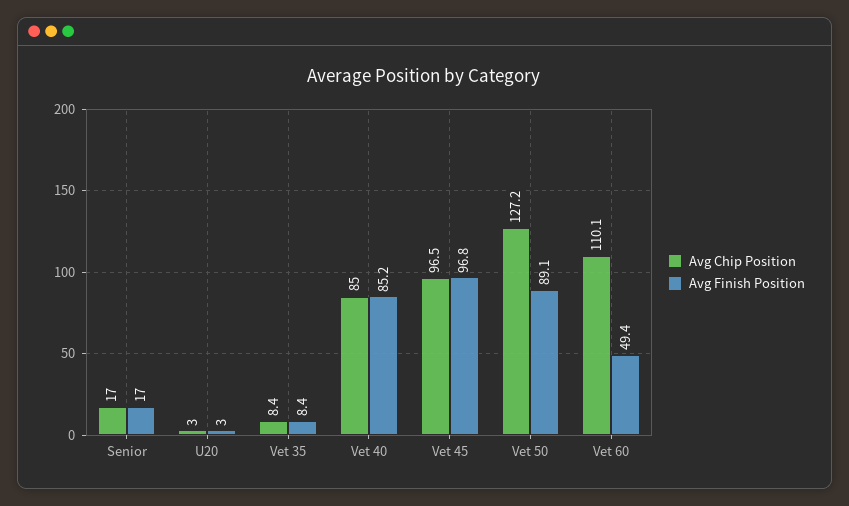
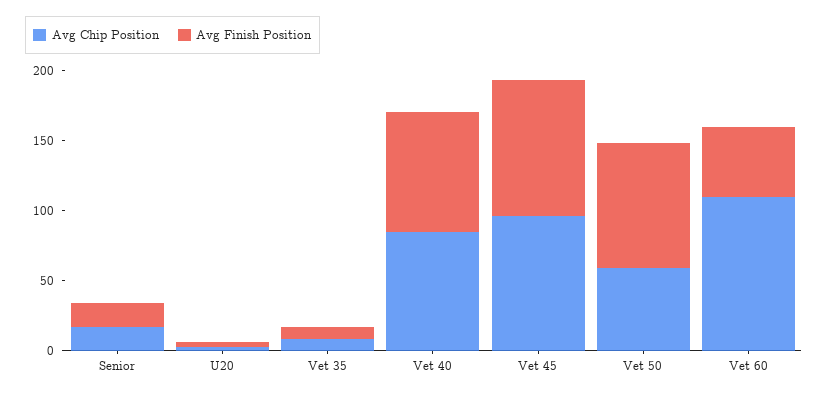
  {
    "Avg Chip Position": {
      "Senior": 17,
      "U20": 3,
      "Vet 35": 8.4,
      "Vet 40": 85,
      "Vet 45": 96.5,
-     "Vet 50": 127.2,
+     "Vet 50": 60,
      "Vet 60": 110.1
    },
    "Avg Finish Position": {
      "Senior": 17,
      "U20": 3,
      "Vet 35": 8.4,
      "Vet 40": 85.2,
      "Vet 45": 96.8,
      "Vet 50": 89.1,
      "Vet 60": 49.4
    }
  }

